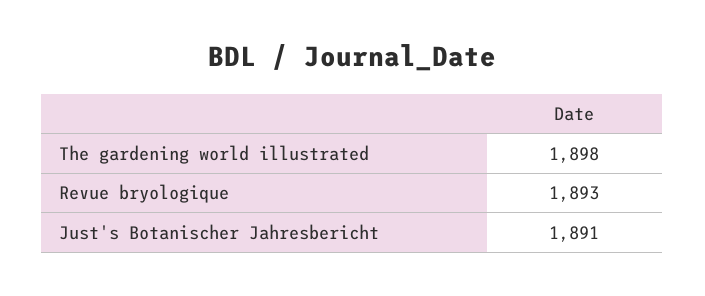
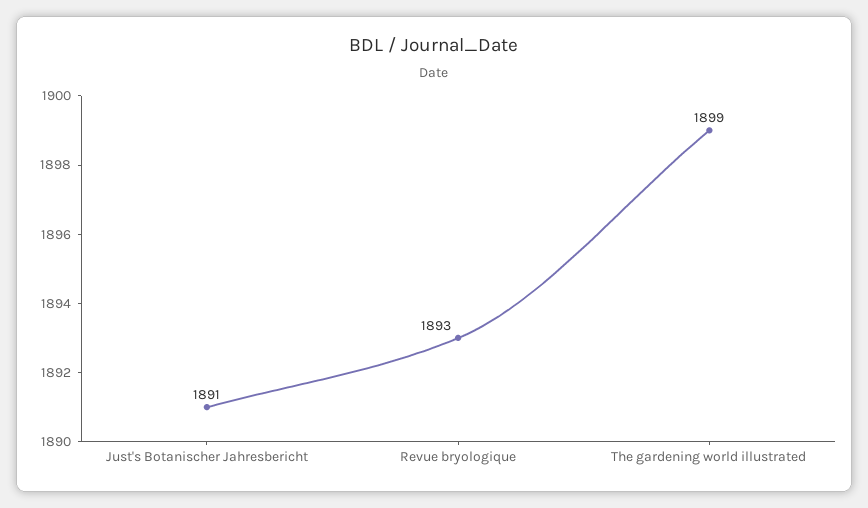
  {
-   "The gardening world illustrated": 1898,
+   "The gardening world illustrated": 1899,
    "Revue bryologique": 1893,
    "Just's Botanischer Jahresbericht": 1891
  }

